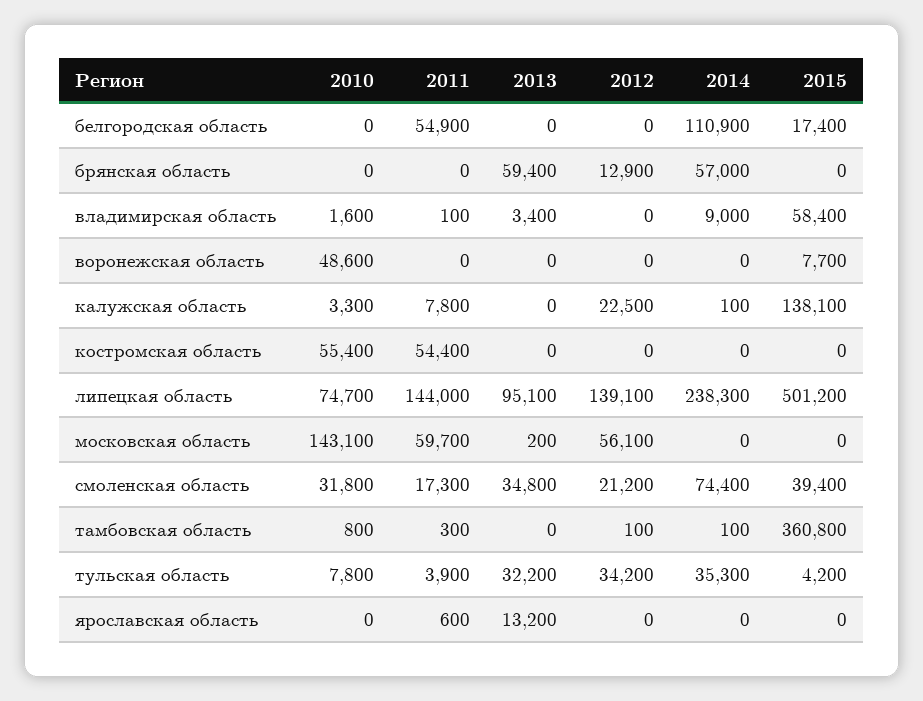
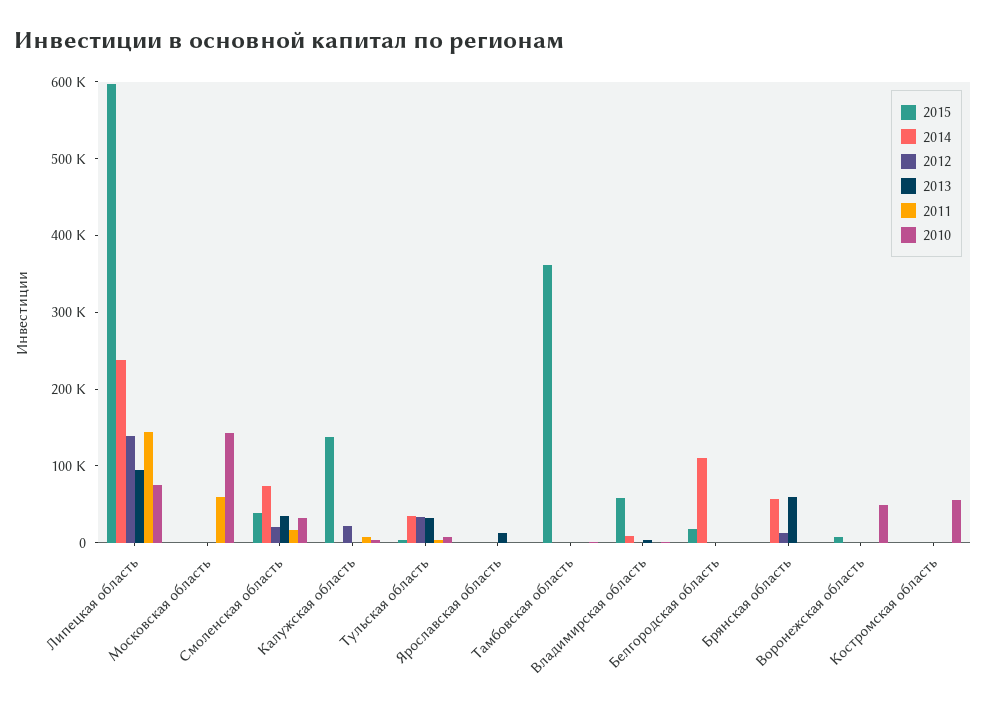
  {
    "2010": {
      "белгородская область": 0,
      "брянская область": 0,
      "владимирская область": 1600,
      "воронежская область": 48600,
      "калужская область": 3300,
      "костромская область": 55400,
      "липецкая область": 74700,
      "московская область": 143100,
      "смоленская область": 31800,
      "тамбовская область": 800,
      "тульская область": 7800,
      "ярославская область": 0
    },
    "2011": {
-     "белгородская область": 54900,
+     "белгородская область": 0,
      "брянская область": 0,
      "владимирская область": 100,
      "воронежская область": 0,
      "калужская область": 7800,
-     "костромская область": 54400,
+     "костромская область": 0,
      "липецкая область": 144000,
      "московская область": 59700,
      "смоленская область": 17300,
      "тамбовская область": 300,
      "тульская область": 3900,
      "ярославская область": 600
    },
    "2013": {
      "белгородская область": 0,
      "брянская область": 59400,
      "владимирская область": 3400,
      "воронежская область": 0,
      "калужская область": 0,
      "костромская область": 0,
      "липецкая область": 95100,
      "московская область": 200,
      "смоленская область": 34800,
      "тамбовская область": 0,
      "тульская область": 32200,
      "ярославская область": 13200
    },
    "2012": {
      "белгородская область": 0,
      "брянская область": 12900,
      "владимирская область": 0,
      "воронежская область": 0,
      "калужская область": 22500,
      "костромская область": 0,
      "липецкая область": 139100,
-     "московская область": 56100,
+     "московская область": 0,
      "смоленская область": 21200,
      "тамбовская область": 100,
      "тульская область": 34200,
      "ярославская область": 0
    },
    "2014": {
      "белгородская область": 110900,
      "брянская область": 57000,
      "владимирская область": 9000,
      "воронежская область": 0,
      "калужская область": 100,
      "костромская область": 0,
      "липецкая область": 238300,
      "московская область": 0,
      "смоленская область": 74400,
      "тамбовская область": 100,
      "тульская область": 35300,
      "ярославская область": 0
    },
    "2015": {
      "белгородская область": 17400,
      "брянская область": 0,
      "владимирская область": 58400,
      "воронежская область": 7700,
      "калужская область": 138100,
      "костромская область": 0,
-     "липецкая область": 501200,
+     "липецкая область": 600000,
      "московская область": 0,
      "смоленская область": 39400,
      "тамбовская область": 360800,
      "тульская область": 4200,
      "ярославская область": 0
    }
  }

